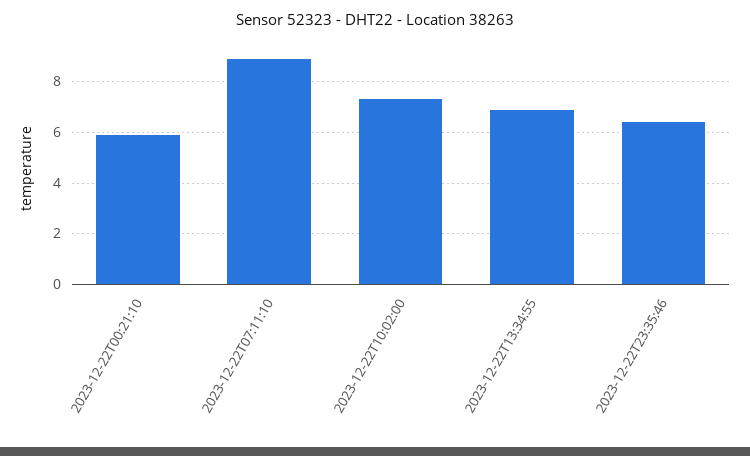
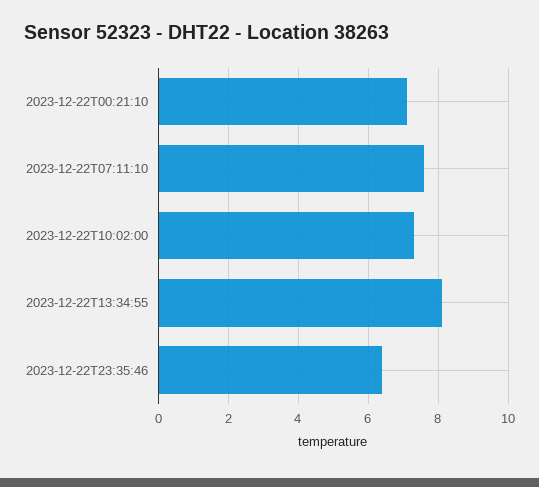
  {
-   "2023-12-22T00:21:10": 6,
+   "2023-12-22T00:21:10": 7,
-   "2023-12-22T07:11:10": 9,
+   "2023-12-22T07:11:10": 7.5,
    "2023-12-22T10:02:00": 7.5,
-   "2023-12-22T13:34:55": 7,
+   "2023-12-22T13:34:55": 8,
    "2023-12-22T23:35:46": 6.5
  }

